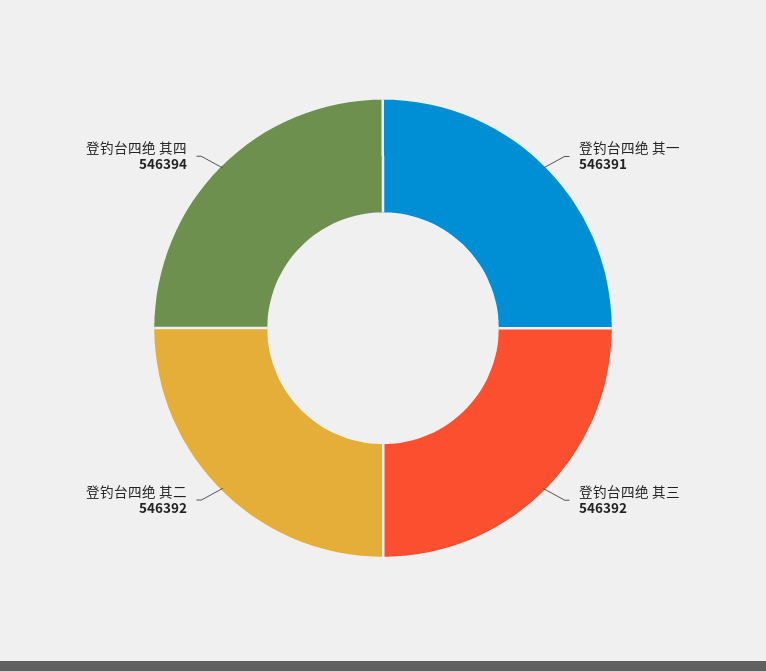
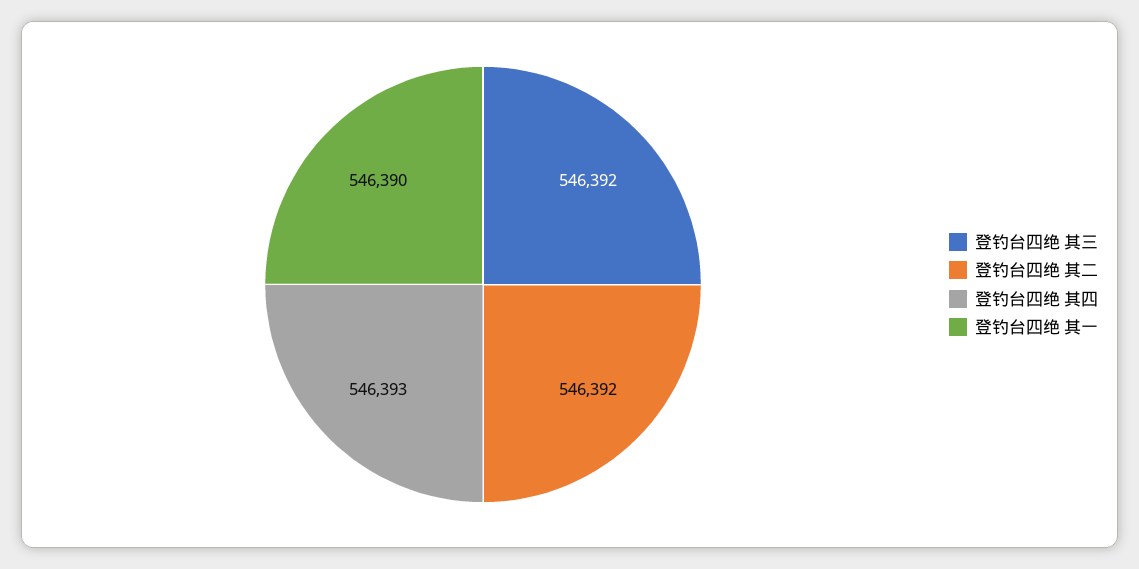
  {
-   "登钓台四绝 其一": 546391,
+   "登钓台四绝 其一": 546390,
    "登钓台四绝 其三": 546392,
    "登钓台四绝 其二": 546392,
-   "登钓台四绝 其四": 546394
+   "登钓台四绝 其四": 546393
  }

